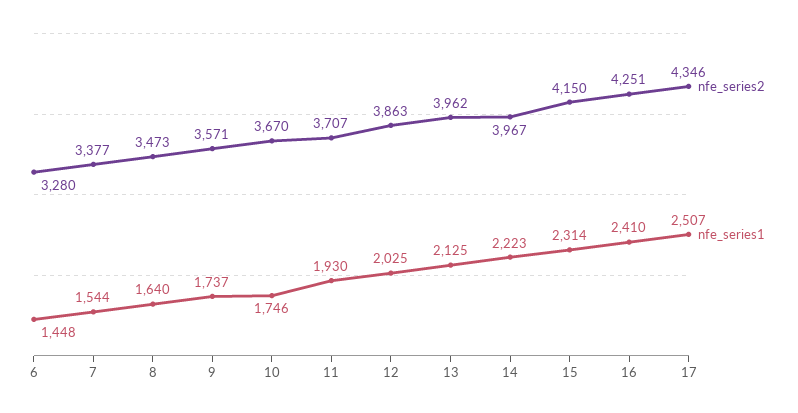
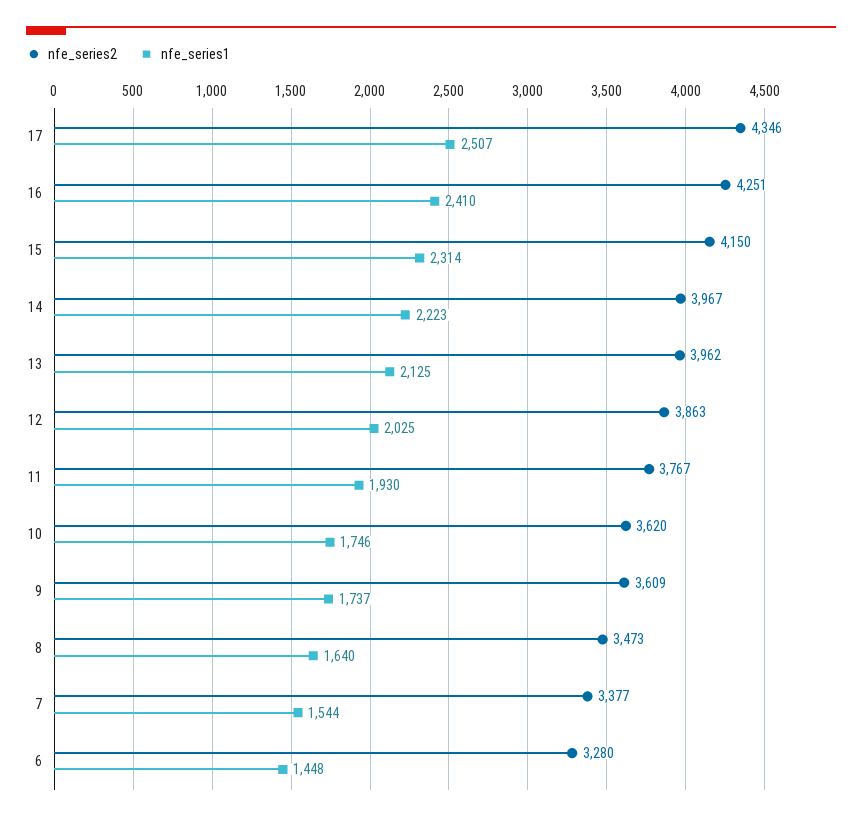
  {
    "nfe_series2": {
      "6": 3280,
      "7": 3377,
      "8": 3473,
-     "9": 3571,
+     "9": 3609,
-     "10": 3670,
+     "10": 3620,
-     "11": 3707,
+     "11": 3767,
      "12": 3863,
      "13": 3962,
      "14": 3967,
      "15": 4150,
      "16": 4251,
      "17": 4346
    },
    "nfe_series1": {
      "6": 1448,
      "7": 1544,
      "8": 1640,
      "9": 1737,
      "10": 1746,
      "11": 1930,
      "12": 2025,
      "13": 2125,
      "14": 2223,
      "15": 2314,
      "16": 2410,
      "17": 2507
    }
  }

